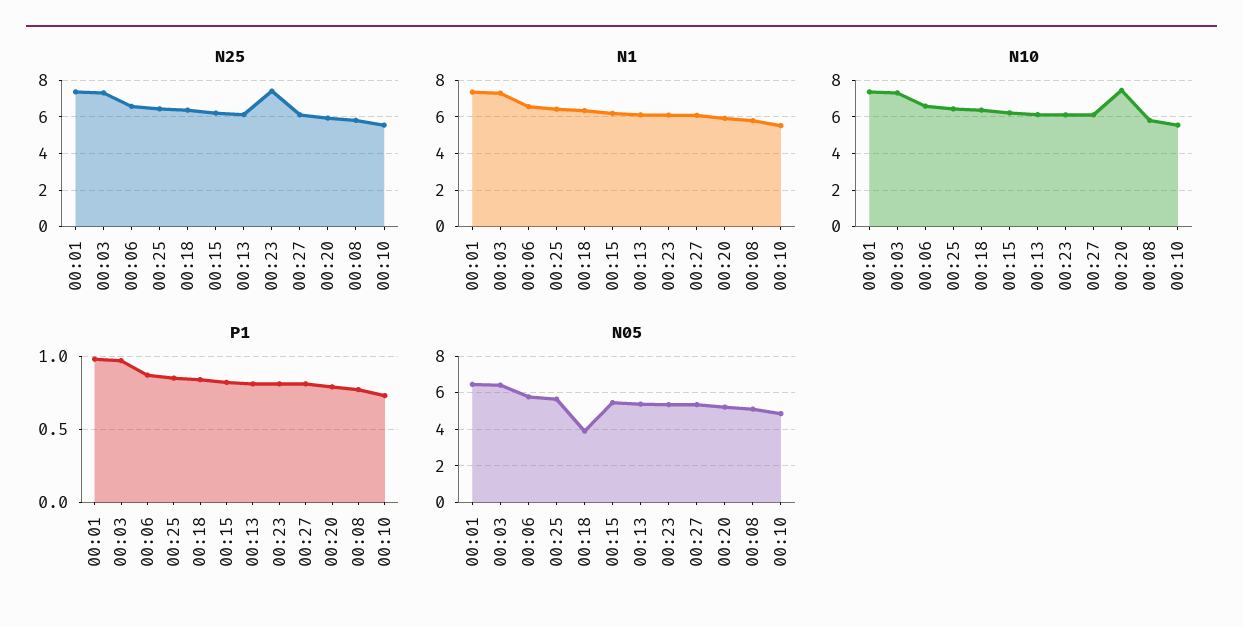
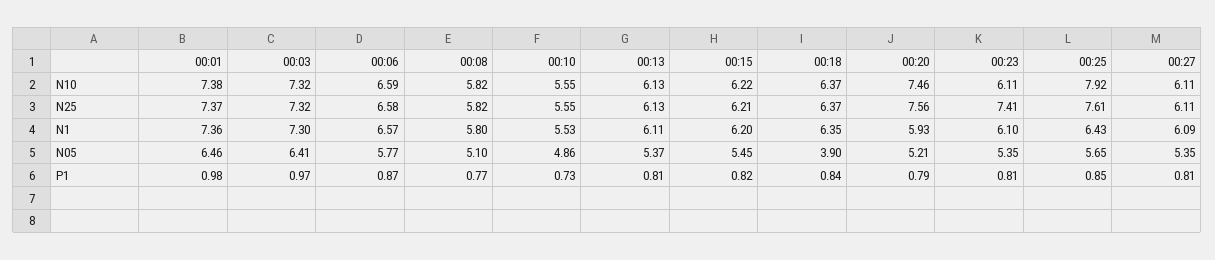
  {
    "N25": {
      "00:01": 7.37,
      "00:03": 7.32,
      "00:06": 6.58,
-     "00:25": 6.5,
+     "00:25": 7.61,
      "00:18": 6.37,
      "00:15": 6.21,
      "00:13": 6.13,
      "00:23": 7.41,
      "00:27": 6.11,
-     "00:20": 6,
+     "00:20": 7.56,
      "00:08": 5.82,
      "00:10": 5.55
    },
    "N1": {
      "00:01": 7.36,
      "00:03": 7.3,
      "00:06": 6.57,
      "00:25": 6.43,
      "00:18": 6.35,
      "00:15": 6.2,
      "00:13": 6.11,
      "00:23": 6.1,
      "00:27": 6.09,
      "00:20": 5.93,
      "00:08": 5.8,
      "00:10": 5.53
    },
    "N10": {
      "00:01": 7.38,
      "00:03": 7.32,
      "00:06": 6.59,
-     "00:25": 6.5,
+     "00:25": 7.92,
      "00:18": 6.37,
      "00:15": 6.22,
      "00:13": 6.13,
      "00:23": 6.11,
      "00:27": 6.11,
      "00:20": 7.46,
      "00:08": 5.82,
      "00:10": 5.55
    },
    "P1": {
      "00:01": 0.98,
      "00:03": 0.97,
      "00:06": 0.87,
      "00:25": 0.85,
      "00:18": 0.84,
      "00:15": 0.82,
      "00:13": 0.81,
      "00:23": 0.81,
      "00:27": 0.81,
      "00:20": 0.79,
      "00:08": 0.77,
      "00:10": 0.73
    },
    "N05": {
      "00:01": 6.46,
      "00:03": 6.41,
      "00:06": 5.77,
      "00:25": 5.65,
      "00:18": 3.9,
      "00:15": 5.45,
      "00:13": 5.37,
      "00:23": 5.35,
      "00:27": 5.35,
      "00:20": 5.21,
      "00:08": 5.1,
      "00:10": 4.86
    }
  }

